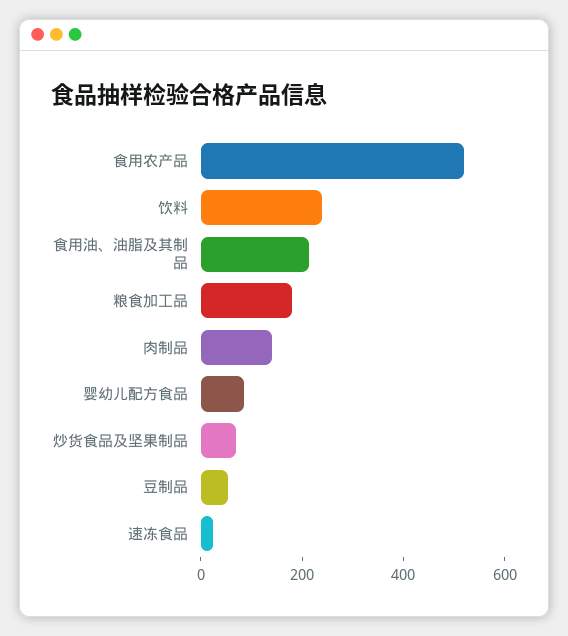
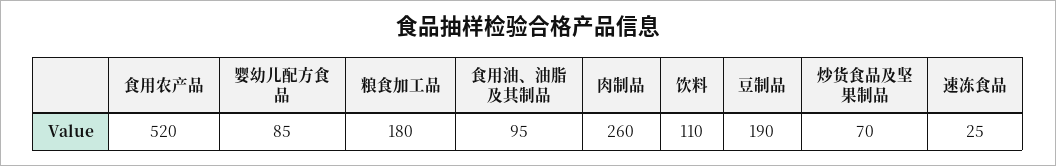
  {
    "食用农产品": 520,
-   "饮料": 250,
+   "饮料": 110,
-   "食用油、油脂及其制品": 200,
+   "食用油、油脂及其制品": 95,
    "粮食加工品": 180,
-   "肉制品": 150,
+   "肉制品": 260,
    "婴幼儿配方食品": 85,
    "炒货食品及坚果制品": 70,
-   "豆制品": 50,
+   "豆制品": 190,
    "速冻食品": 25
  }

